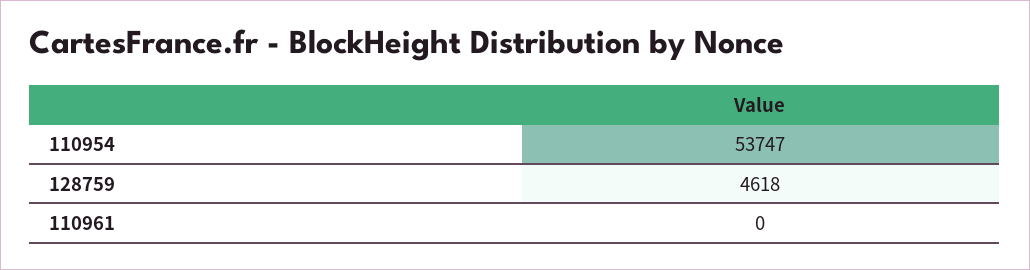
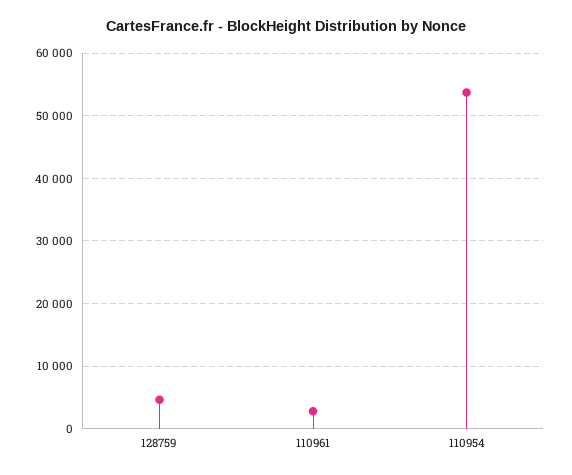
  {
    "110954": 53747,
    "128759": 4618,
-   "110961": 0
+   "110961": 3000
  }

